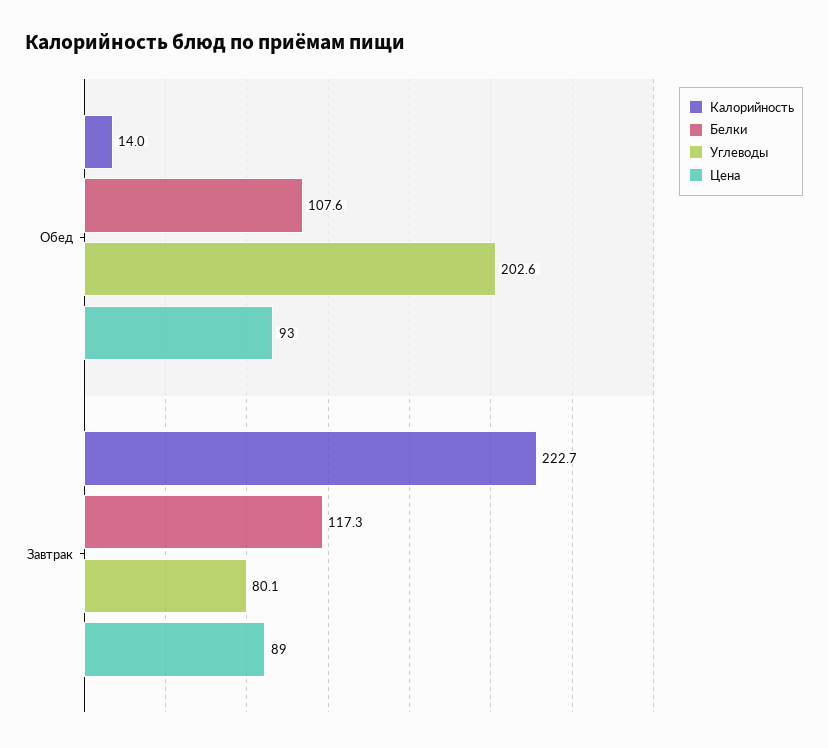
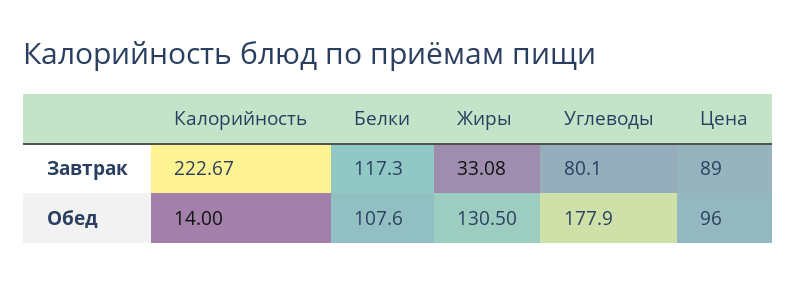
  {
    "Калорийность": {
      "Обед": 14,
      "Завтрак": 222.67
    },
    "Белки": {
      "Обед": 107.6,
      "Завтрак": 117.3
    },
    "Углеводы": {
-     "Обед": 202.6,
+     "Обед": 177.9,
      "Завтрак": 80.1
    },
    "Цена": {
-     "Обед": 93,
+     "Обед": 96,
      "Завтрак": 89
-   }
+   },
+   "Жиры": {
+     "Завтрак": 33.08,
+     "Обед": 130.5
+   }
  }

